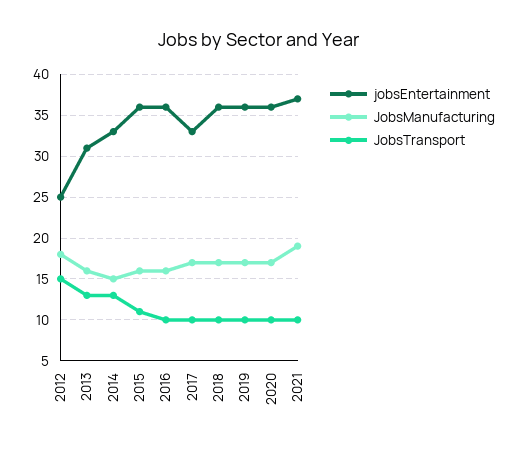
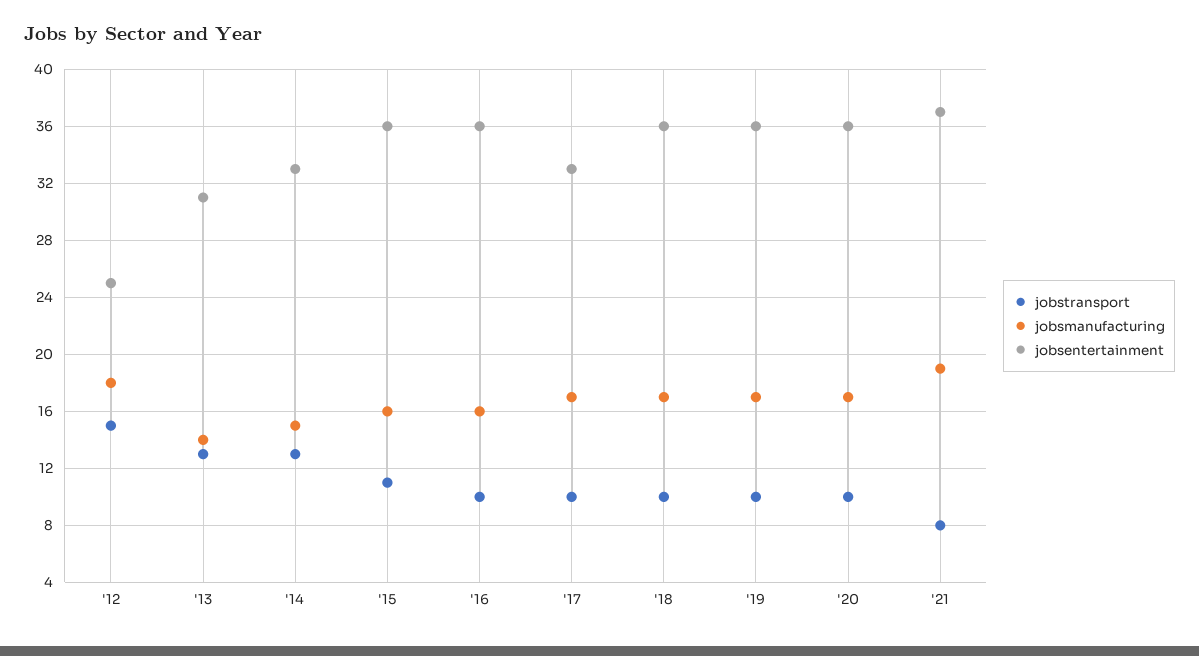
  {
    "jobsEntertainment": {
      "2012": 25,
      "2013": 31,
      "2014": 33,
      "2015": 36,
      "2016": 36,
      "2017": 33,
      "2018": 36,
      "2019": 36,
      "2020": 36,
      "2021": 37
    },
    "JobsManufacturing": {
      "2012": 18,
-     "2013": 16,
+     "2013": 14,
      "2014": 15,
      "2015": 16,
      "2016": 16,
      "2017": 17,
      "2018": 17,
      "2019": 17,
      "2020": 17,
      "2021": 19
    },
    "JobsTransport": {
      "2012": 15,
      "2013": 13,
      "2014": 13,
      "2015": 11,
      "2016": 10,
      "2017": 10,
      "2018": 10,
      "2019": 10,
      "2020": 10,
-     "2021": 10
+     "2021": 8
    }
  }

